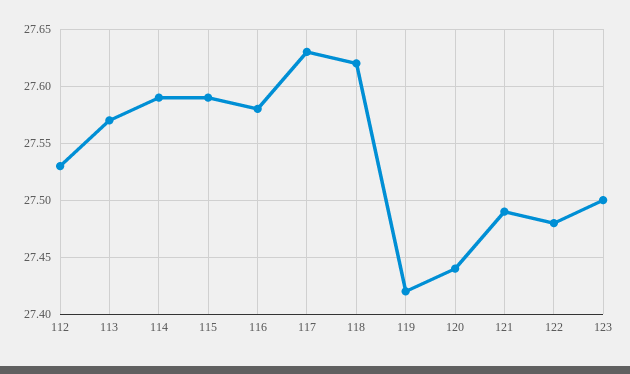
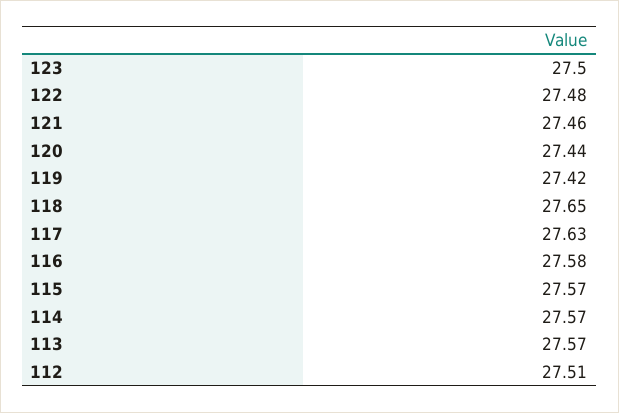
  {
-   "112": 27.53,
+   "112": 27.51,
    "113": 27.57,
-   "114": 27.59,
+   "114": 27.57,
-   "115": 27.59,
+   "115": 27.57,
    "116": 27.58,
    "117": 27.63,
-   "118": 27.62,
+   "118": 27.65,
    "119": 27.42,
    "120": 27.44,
-   "121": 27.49,
+   "121": 27.46,
    "122": 27.48,
    "123": 27.5
  }

